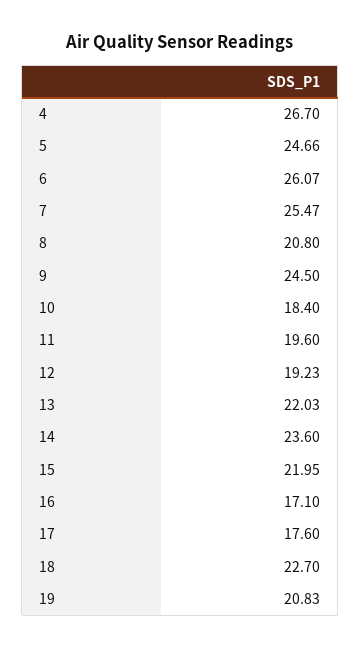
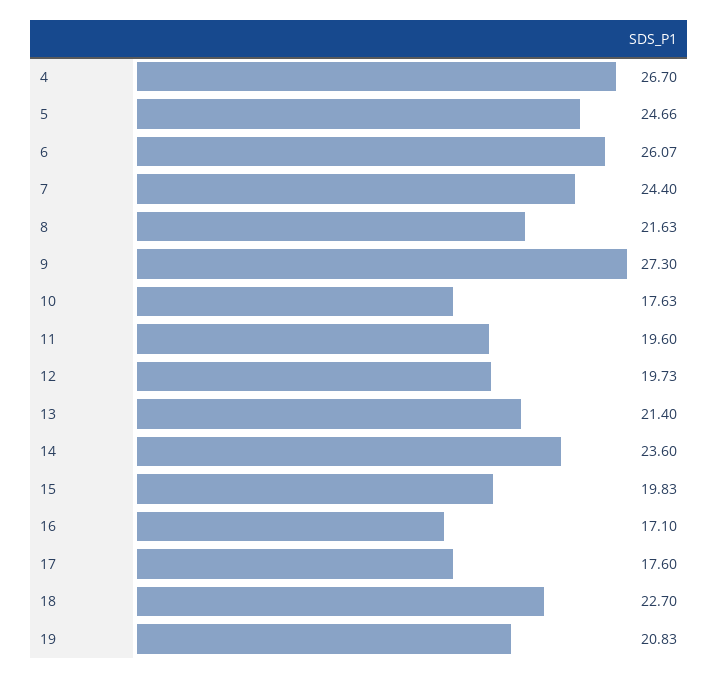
  {
    "4": 26.7,
    "5": 24.66,
    "6": 26.07,
-   "7": 25.47,
+   "7": 24.4,
-   "8": 20.8,
+   "8": 21.63,
-   "9": 24.5,
+   "9": 27.3,
-   "10": 18.4,
+   "10": 17.63,
    "11": 19.6,
-   "12": 19.23,
+   "12": 19.73,
-   "13": 22.03,
+   "13": 21.4,
    "14": 23.6,
-   "15": 21.95,
+   "15": 19.83,
    "16": 17.1,
    "17": 17.6,
    "18": 22.7,
    "19": 20.83
  }

